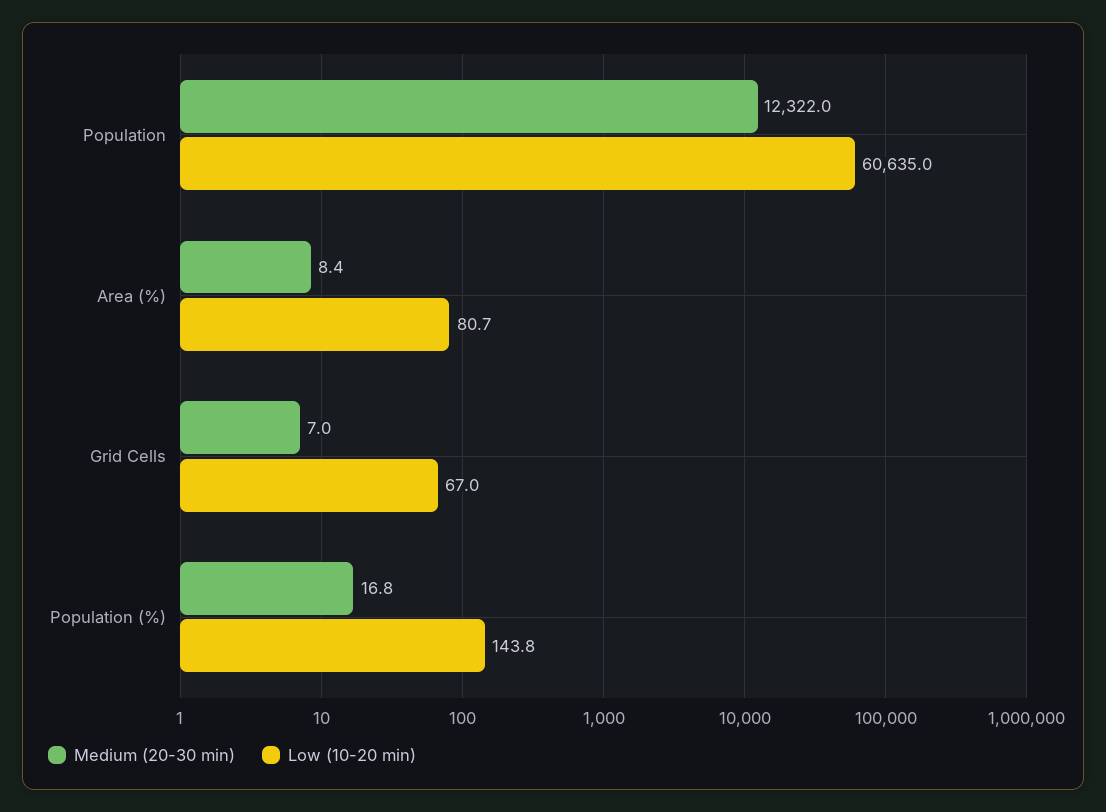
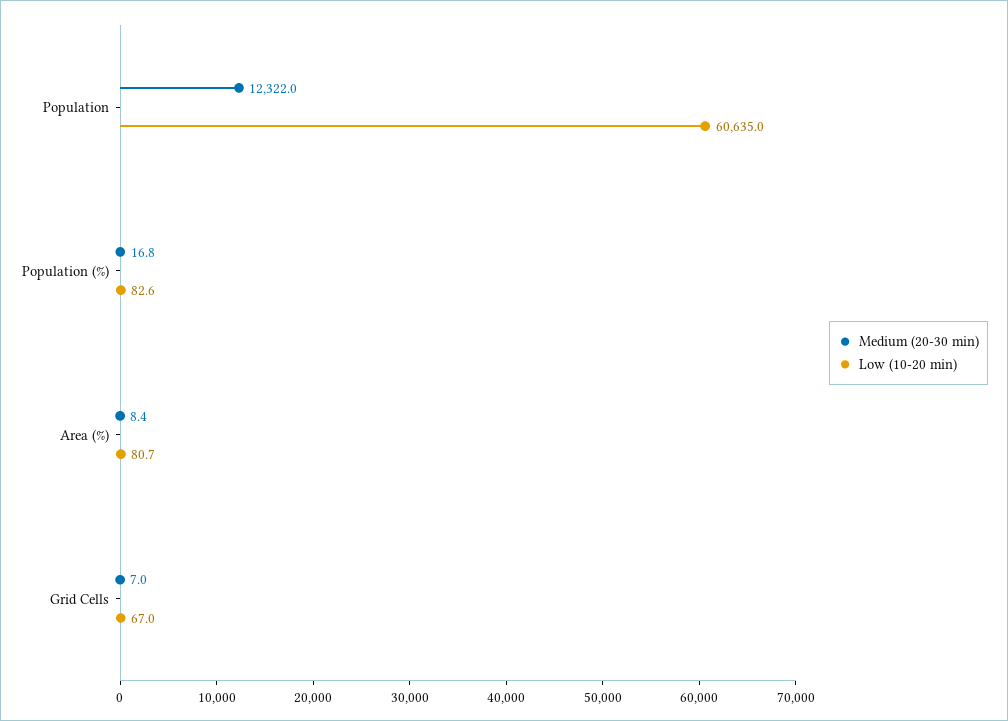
  {
    "Medium (20-30 min)": {
      "Population": 12322,
      "Area (%)": 8.4,
      "Grid Cells": 7,
      "Population (%)": 16.8
    },
    "Low (10-20 min)": {
      "Population": 60635,
      "Area (%)": 80.7,
      "Grid Cells": 67,
-     "Population (%)": 143.8
+     "Population (%)": 82.6
    }
  }

